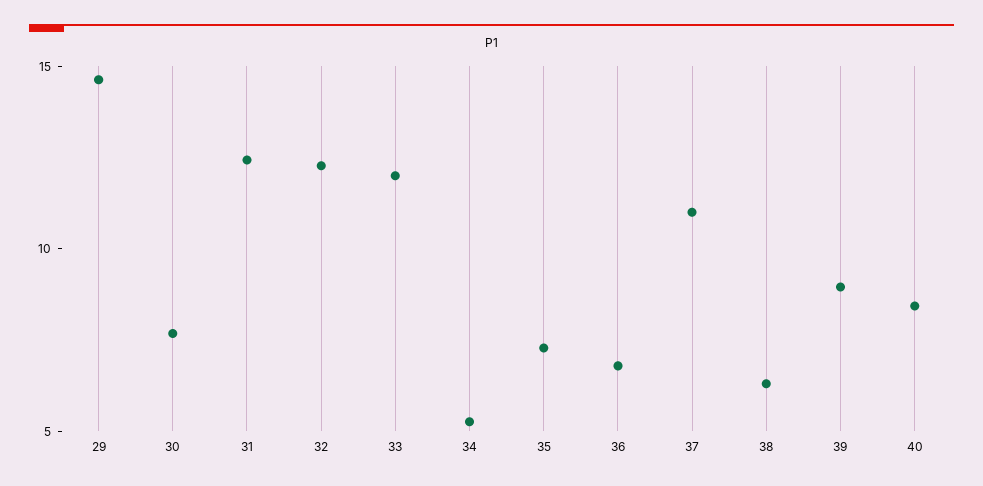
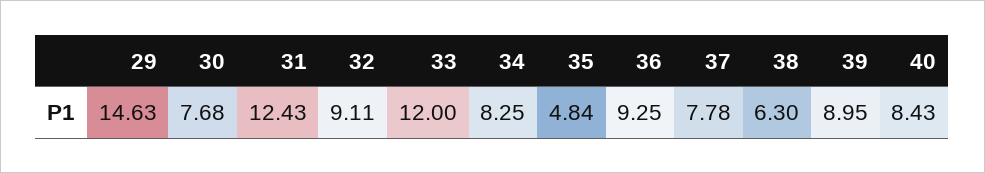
  {
    "29": 14.63,
    "30": 7.68,
    "31": 12.43,
-   "32": 12,
+   "32": 9.11,
    "33": 12,
-   "34": 5,
+   "34": 8.25,
-   "35": 7,
+   "35": 4.84,
-   "36": 7,
+   "36": 9.25,
-   "37": 11,
+   "37": 7.78,
    "38": 6.3,
    "39": 8.95,
    "40": 8.43
  }

